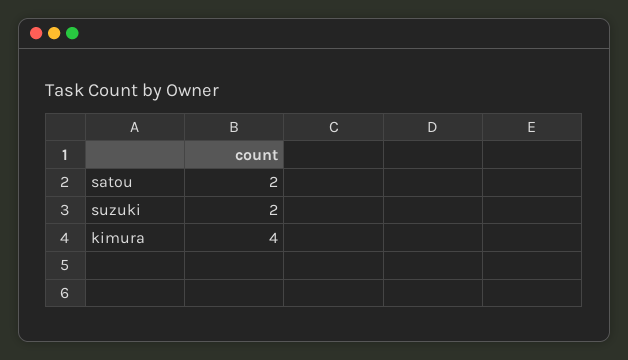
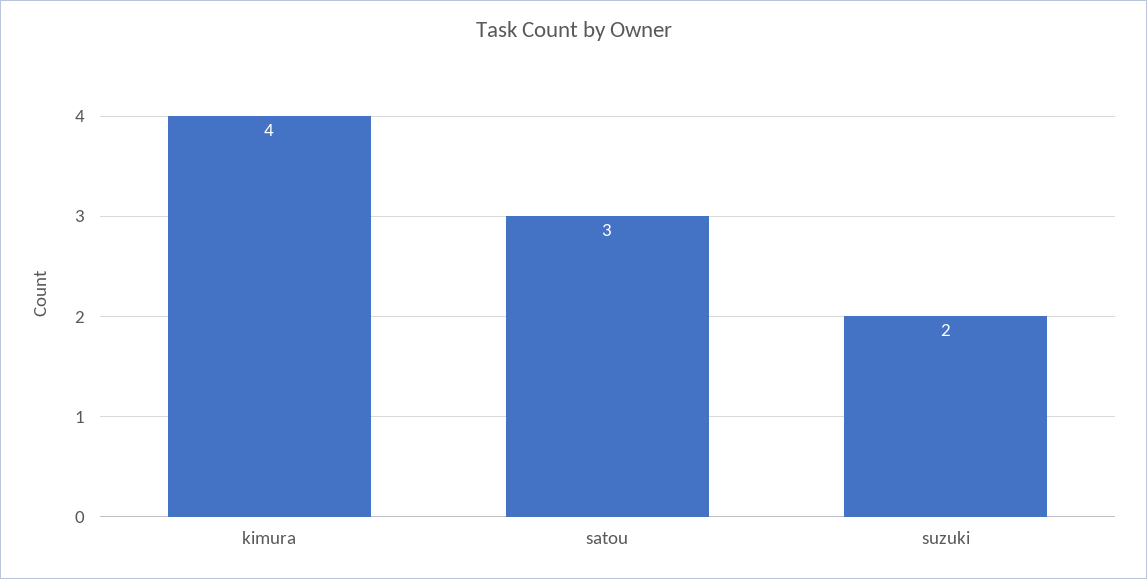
  {
-   "satou": 2,
+   "satou": 3,
    "suzuki": 2,
    "kimura": 4
  }

